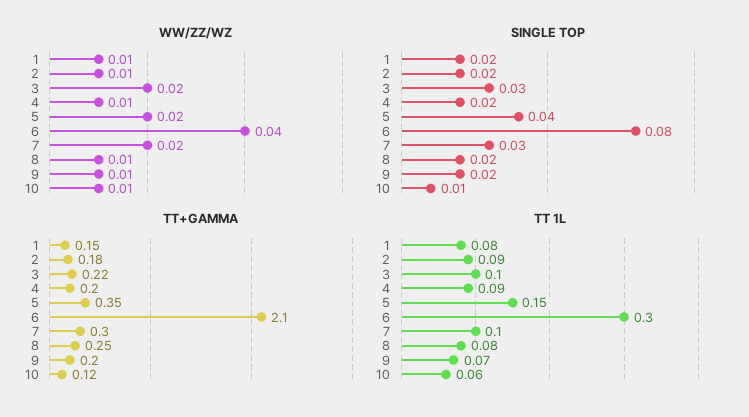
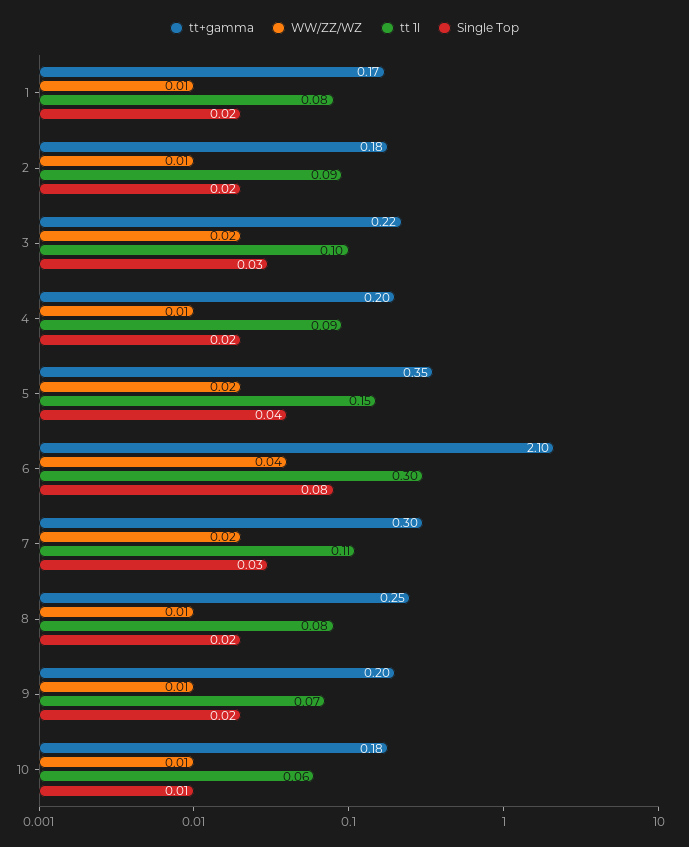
  {
    "WW/ZZ/WZ": {
      "1": 0.01,
      "2": 0.01,
      "3": 0.02,
      "4": 0.01,
      "5": 0.02,
      "6": 0.04,
      "7": 0.02,
      "8": 0.01,
      "9": 0.01,
      "10": 0.01
    },
    "SINGLE TOP": {
      "1": 0.02,
      "2": 0.02,
      "3": 0.03,
      "4": 0.02,
      "5": 0.04,
      "6": 0.08,
      "7": 0.03,
      "8": 0.02,
      "9": 0.02,
      "10": 0.01
    },
    "TT+GAMMA": {
-     "1": 0.15,
+     "1": 0.17,
      "2": 0.18,
      "3": 0.22,
      "4": 0.2,
      "5": 0.35,
      "6": 2.1,
      "7": 0.3,
      "8": 0.25,
      "9": 0.2,
-     "10": 0.12
+     "10": 0.18
    },
    "TT 1L": {
      "1": 0.08,
      "2": 0.09,
      "3": 0.1,
      "4": 0.09,
      "5": 0.15,
      "6": 0.3,
-     "7": 0.1,
+     "7": 0.11,
      "8": 0.08,
      "9": 0.07,
      "10": 0.06
    }
  }

